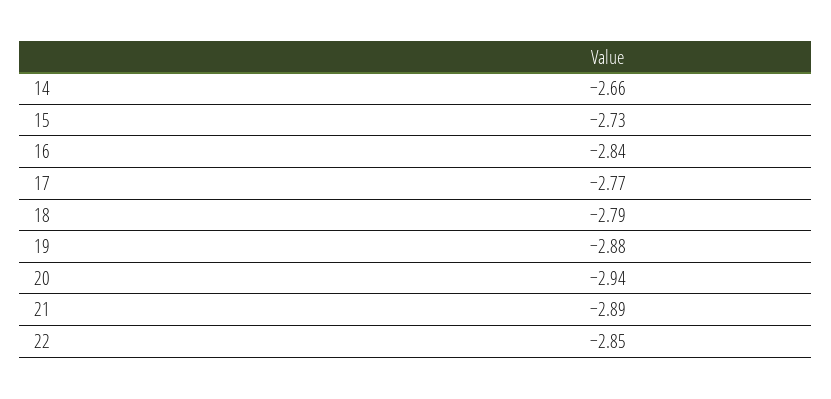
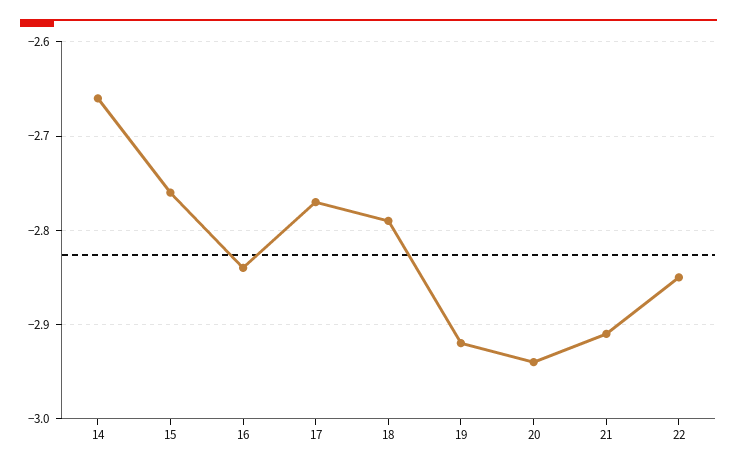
  {
    "14": -2.66,
-   "15": -2.73,
+   "15": -2.76,
    "16": -2.84,
    "17": -2.77,
    "18": -2.79,
-   "19": -2.88,
+   "19": -2.92,
    "20": -2.94,
-   "21": -2.89,
+   "21": -2.91,
    "22": -2.85
  }

